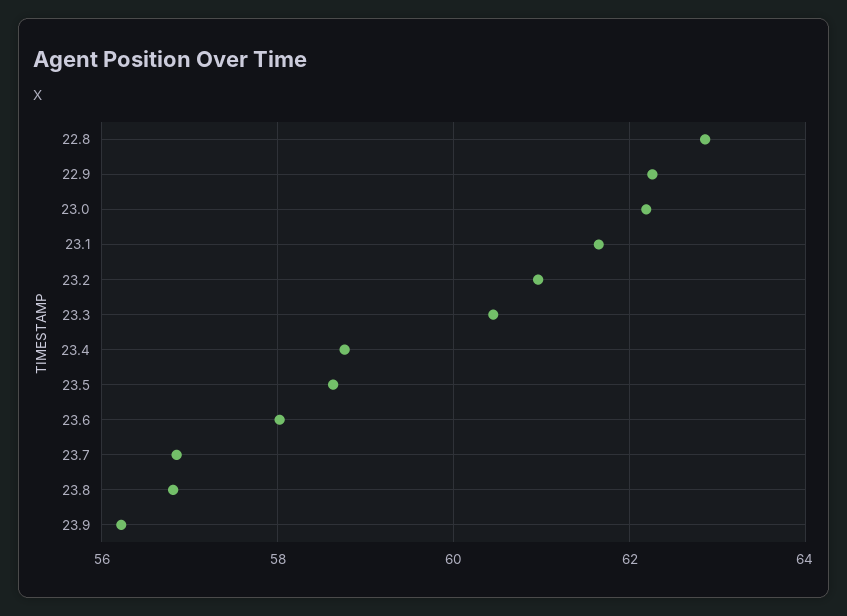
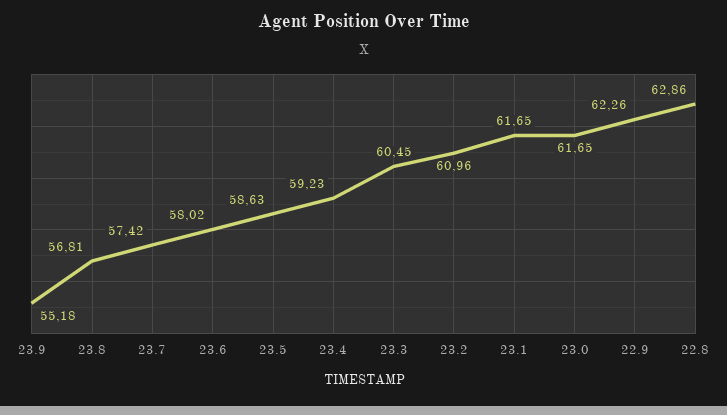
  {
    "22.8": 62.86,
    "22.9": 62.26,
-   "23.0": 62.2,
+   "23.0": 61.65,
    "23.1": 61.65,
    "23.2": 60.96,
    "23.3": 60.45,
-   "23.4": 58.8,
+   "23.4": 59.23,
    "23.5": 58.63,
    "23.6": 58.02,
-   "23.7": 56.8,
+   "23.7": 57.42,
    "23.8": 56.81,
-   "23.9": 56.2
+   "23.9": 55.18
  }

